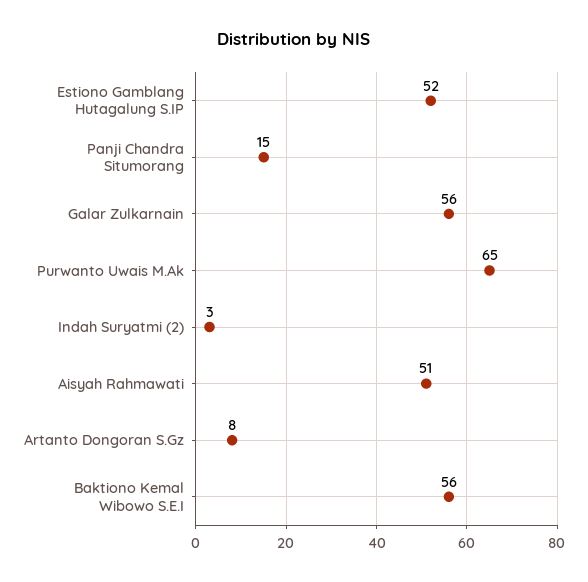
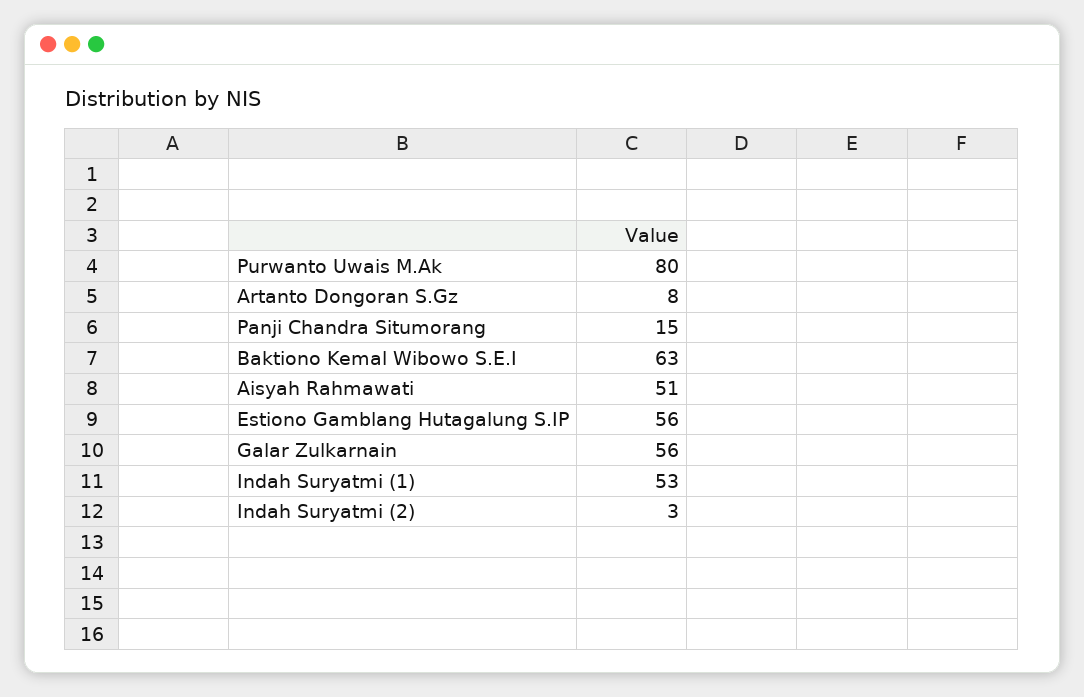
  {
-   "Estiono Gamblang Hutagalung S.IP": 52,
+   "Estiono Gamblang Hutagalung S.IP": 56,
    "Panji Chandra Situmorang": 15,
    "Galar Zulkarnain": 56,
-   "Purwanto Uwais M.Ak": 65,
+   "Purwanto Uwais M.Ak": 80,
    "Indah Suryatmi (2)": 3,
    "Aisyah Rahmawati": 51,
    "Artanto Dongoran S.Gz": 8,
-   "Baktiono Kemal Wibowo S.E.I": 56
+   "Baktiono Kemal Wibowo S.E.I": 63,
+   "Indah Suryatmi (1)": 53
  }

